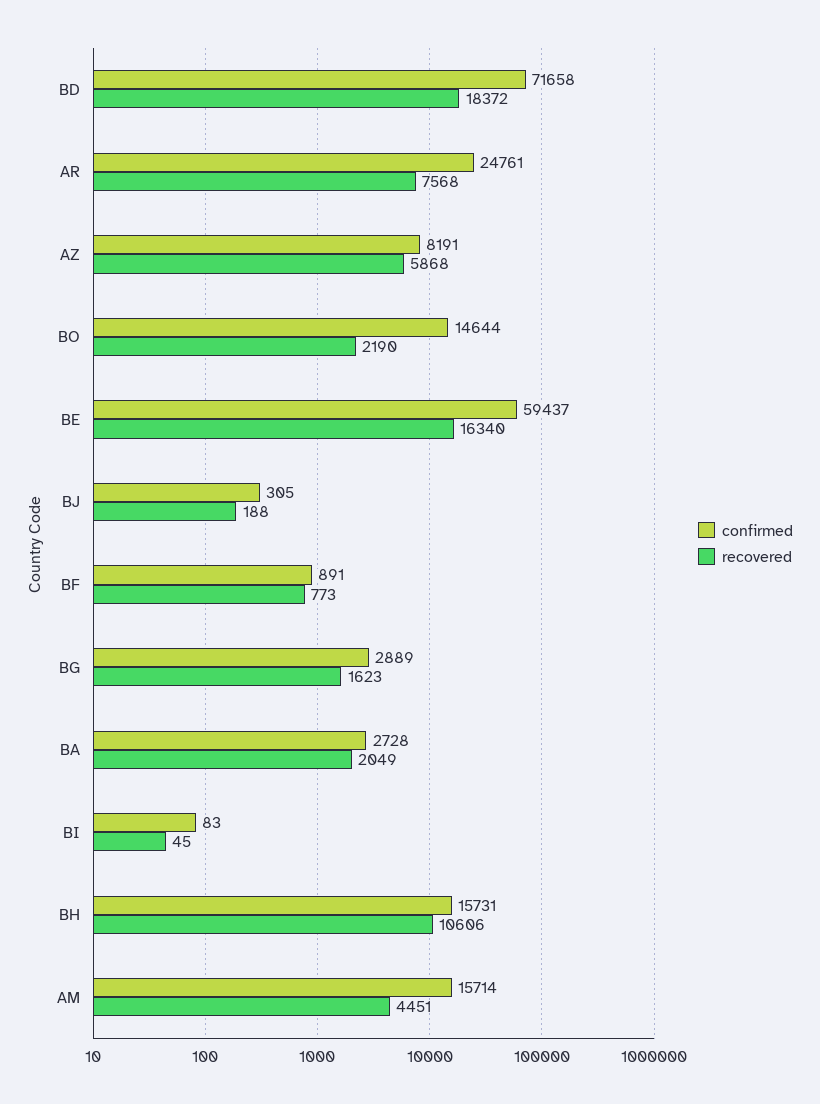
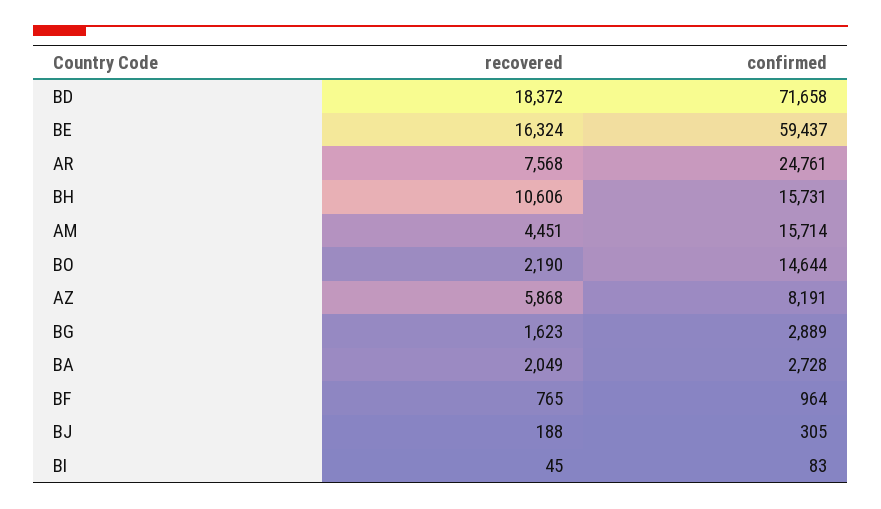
  {
    "confirmed": {
      "BD": 71658,
      "AR": 24761,
      "AZ": 8191,
      "BO": 14644,
      "BE": 59437,
      "BJ": 305,
-     "BF": 891,
+     "BF": 964,
      "BG": 2889,
      "BA": 2728,
      "BI": 83,
      "BH": 15731,
      "AM": 15714
    },
    "recovered": {
      "BD": 18372,
      "AR": 7568,
      "AZ": 5868,
      "BO": 2190,
-     "BE": 16340,
+     "BE": 16324,
      "BJ": 188,
-     "BF": 773,
+     "BF": 765,
      "BG": 1623,
      "BA": 2049,
      "BI": 45,
      "BH": 10606,
      "AM": 4451
    }
  }

